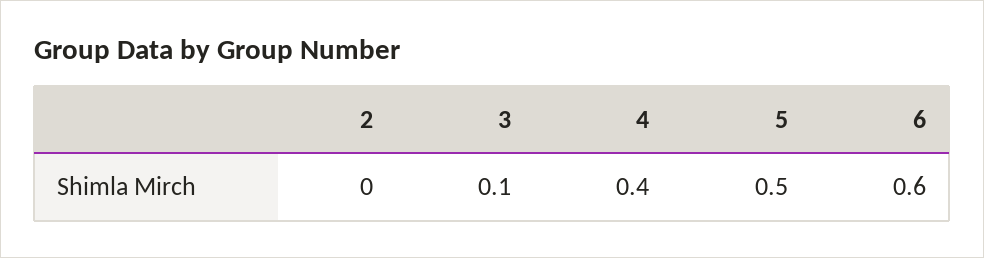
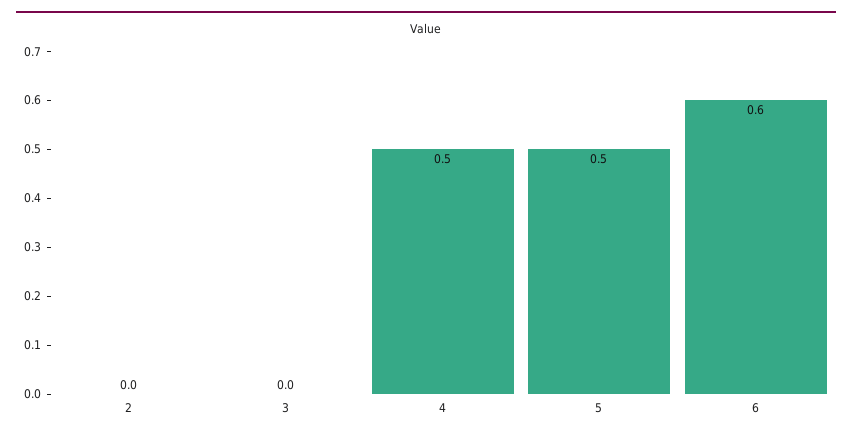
  {
    "2": 0,
-   "3": 0.1,
+   "3": 0,
-   "4": 0.4,
+   "4": 0.5,
    "5": 0.5,
    "6": 0.6
  }

